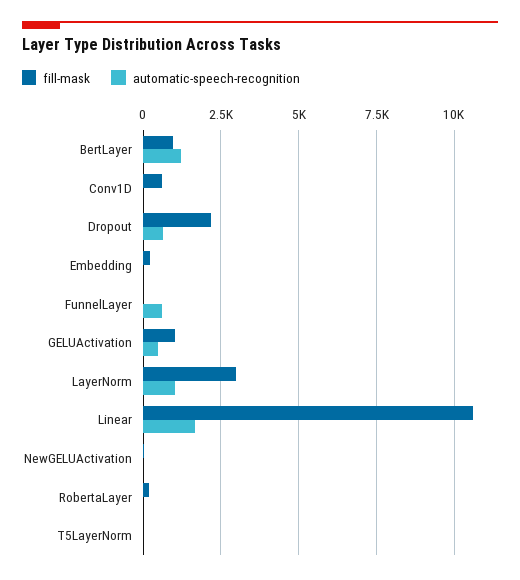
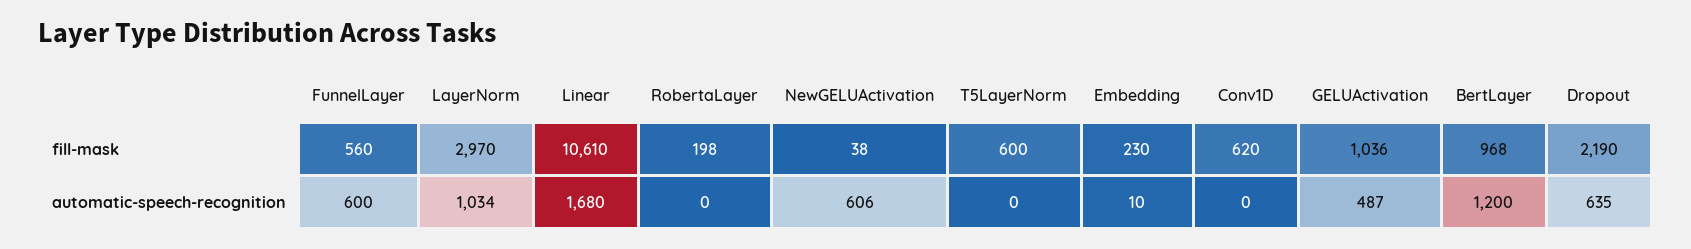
  {
    "fill-mask": {
      "BertLayer": 968,
      "Conv1D": 620,
      "Dropout": 2190,
      "Embedding": 230,
-     "FunnelLayer": 0,
+     "FunnelLayer": 560,
      "GELUActivation": 1036,
      "LayerNorm": 2970,
      "Linear": 10610,
      "NewGELUActivation": 38,
      "RobertaLayer": 198,
-     "T5LayerNorm": 0
+     "T5LayerNorm": 600
    },
    "automatic-speech-recognition": {
      "BertLayer": 1200,
      "Conv1D": 0,
      "Dropout": 635,
      "Embedding": 10,
      "FunnelLayer": 600,
      "GELUActivation": 487,
      "LayerNorm": 1034,
      "Linear": 1680,
-     "NewGELUActivation": 0,
+     "NewGELUActivation": 606,
      "RobertaLayer": 0,
      "T5LayerNorm": 0
    }
  }

